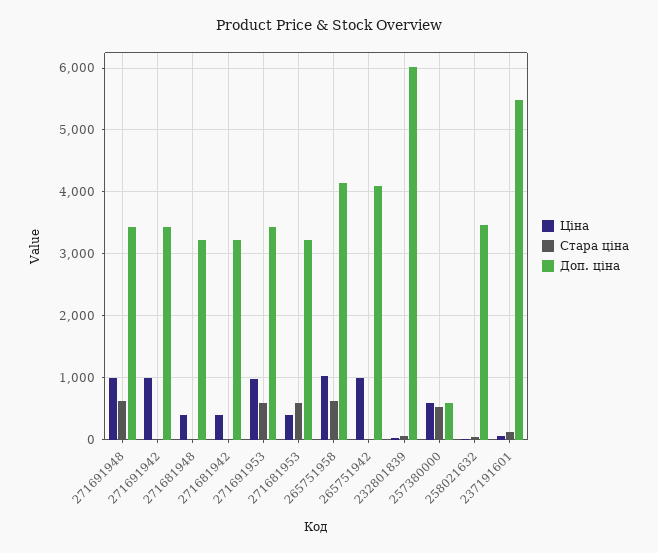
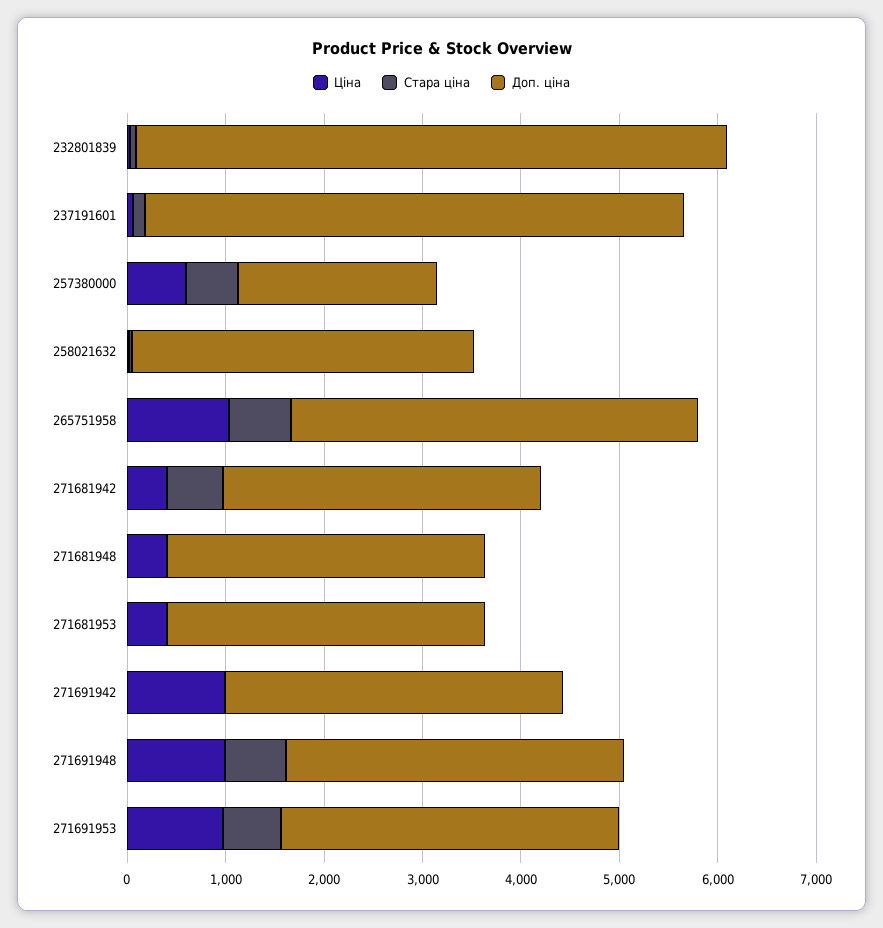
  {
    "Ціна": {
      "271691948": 1000,
      "271691942": 1000,
      "271681948": 400,
      "271681942": 400,
      "271691953": 1000,
      "271681953": 400,
      "265751958": 1000,
-     "265751942": 1000,
      "232801839": 0,
      "257380000": 600,
      "258021632": 0,
      "237191601": 100
    },
    "Стара ціна": {
      "271691948": 600,
      "271691942": 0,
      "271681948": 0,
-     "271681942": 0,
+     "271681942": 600,
      "271691953": 600,
-     "271681953": 600,
+     "271681953": 0,
      "265751958": 600,
-     "265751942": 0,
      "232801839": 100,
      "257380000": 500,
      "258021632": 0,
      "237191601": 100
    },
    "Доп. ціна": {
      "271691948": 3400,
      "271691942": 3400,
      "271681948": 3200,
      "271681942": 3200,
      "271691953": 3400,
      "271681953": 3200,
      "265751958": 4100,
-     "265751942": 4100,
      "232801839": 6000,
-     "257380000": 600,
+     "257380000": 2000,
      "258021632": 3500,
      "237191601": 5500
    }
  }

